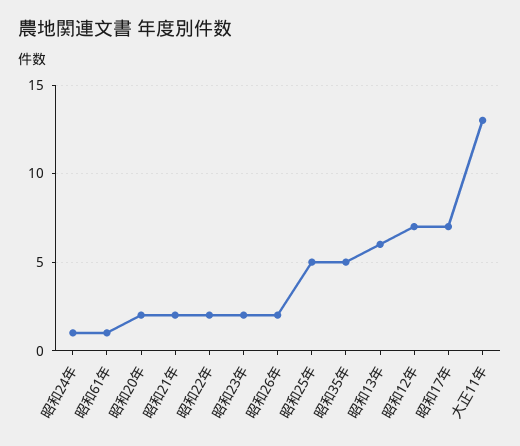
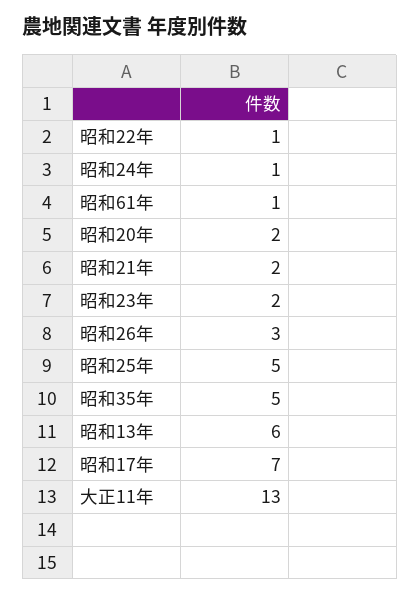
  {
    "昭和24年": 1,
    "昭和61年": 1,
    "昭和20年": 2,
    "昭和21年": 2,
-   "昭和22年": 2,
+   "昭和22年": 1,
    "昭和23年": 2,
-   "昭和26年": 2,
+   "昭和26年": 3,
    "昭和25年": 5,
    "昭和35年": 5,
    "昭和13年": 6,
-   "昭和12年": 7,
    "昭和17年": 7,
    "大正11年": 13
  }

